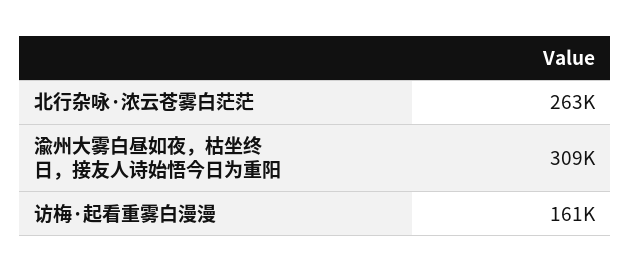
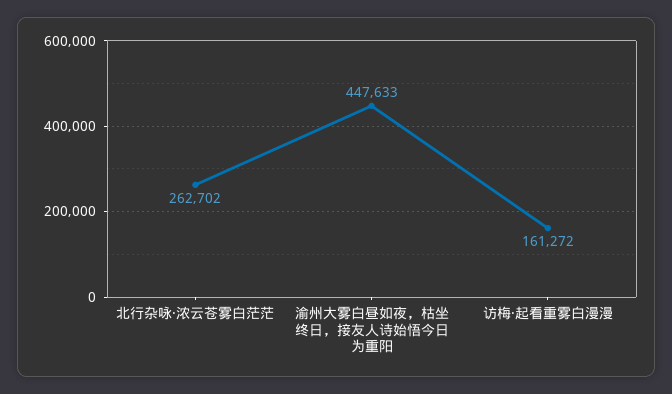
  {
    "北行杂咏·浓云苍雾白茫茫": 262702,
-   "渝州大雾白昼如夜，枯坐终日，接友人诗始悟今日为重阳": 309000,
+   "渝州大雾白昼如夜，枯坐终日，接友人诗始悟今日为重阳": 447633,
    "访梅·起看重雾白漫漫": 161272
  }

